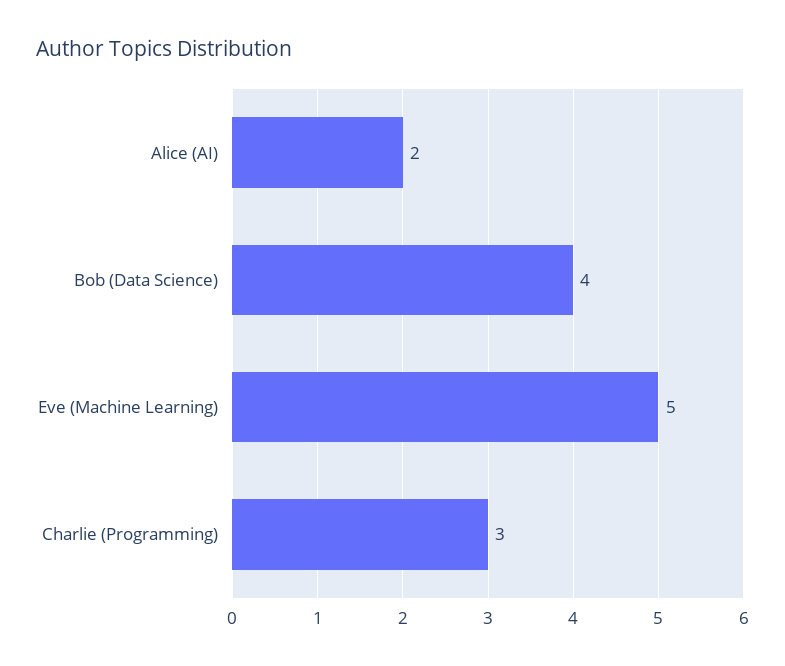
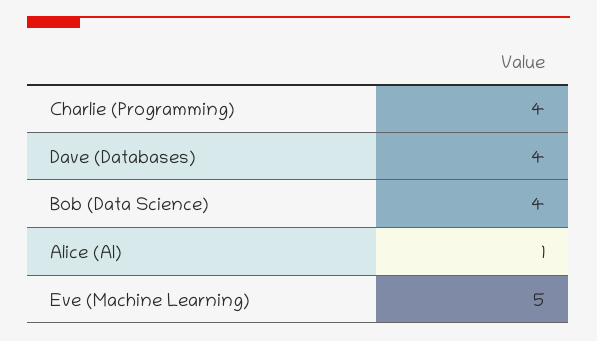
  {
-   "Alice (AI)": 2,
+   "Alice (AI)": 1,
    "Bob (Data Science)": 4,
    "Eve (Machine Learning)": 5,
-   "Charlie (Programming)": 3
+   "Charlie (Programming)": 4,
+   "Dave (Databases)": 4
  }

